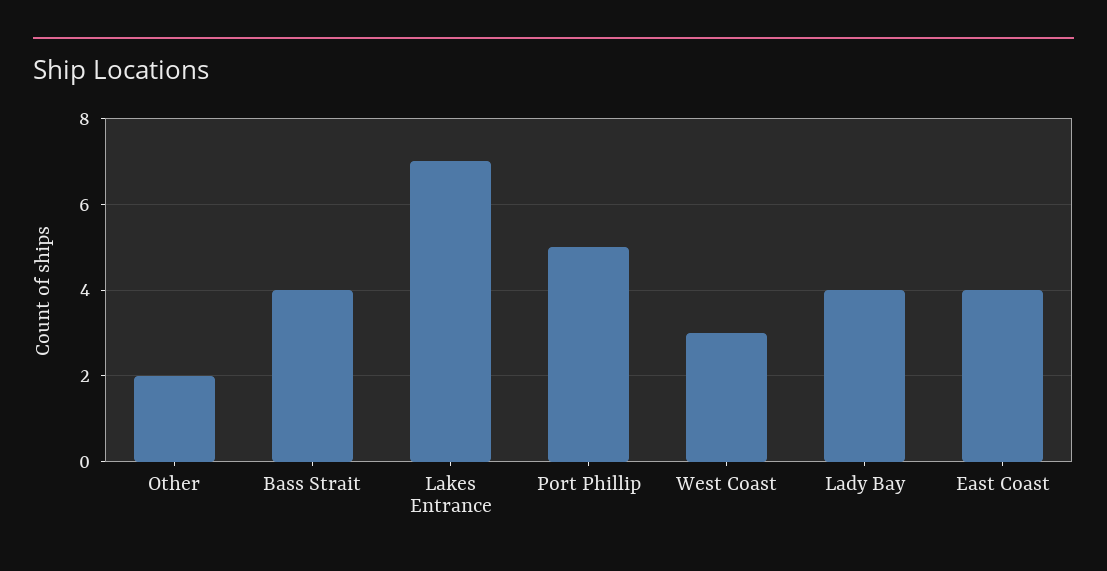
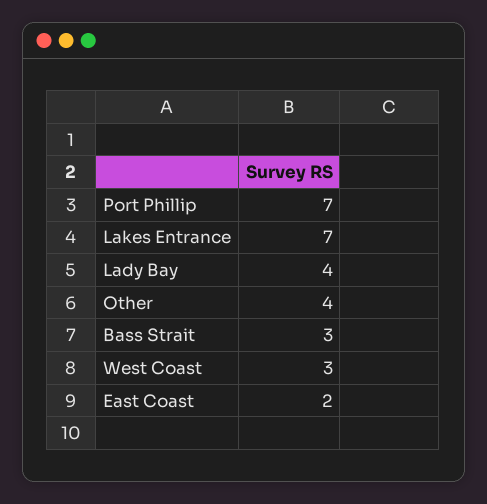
  {
-   "Other": 2,
+   "Other": 4,
-   "Bass Strait": 4,
+   "Bass Strait": 3,
    "Lakes Entrance": 7,
-   "Port Phillip": 5,
+   "Port Phillip": 7,
    "West Coast": 3,
    "Lady Bay": 4,
-   "East Coast": 4
+   "East Coast": 2
  }

